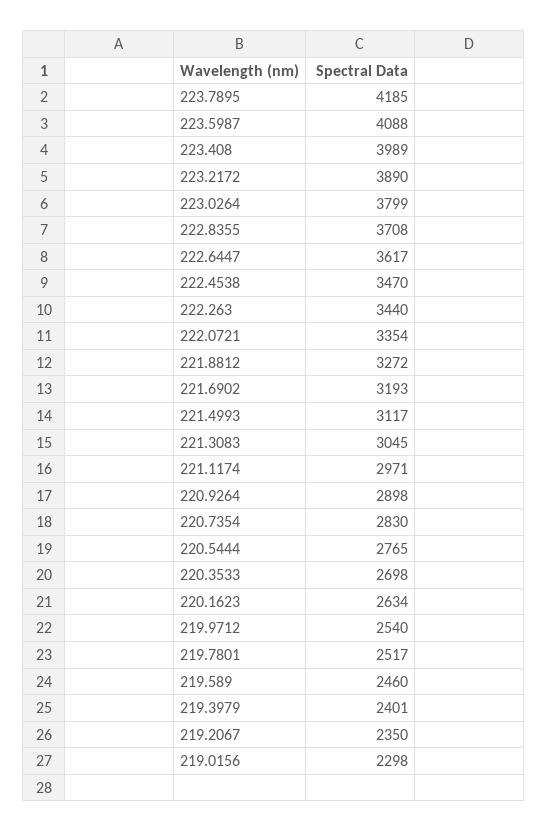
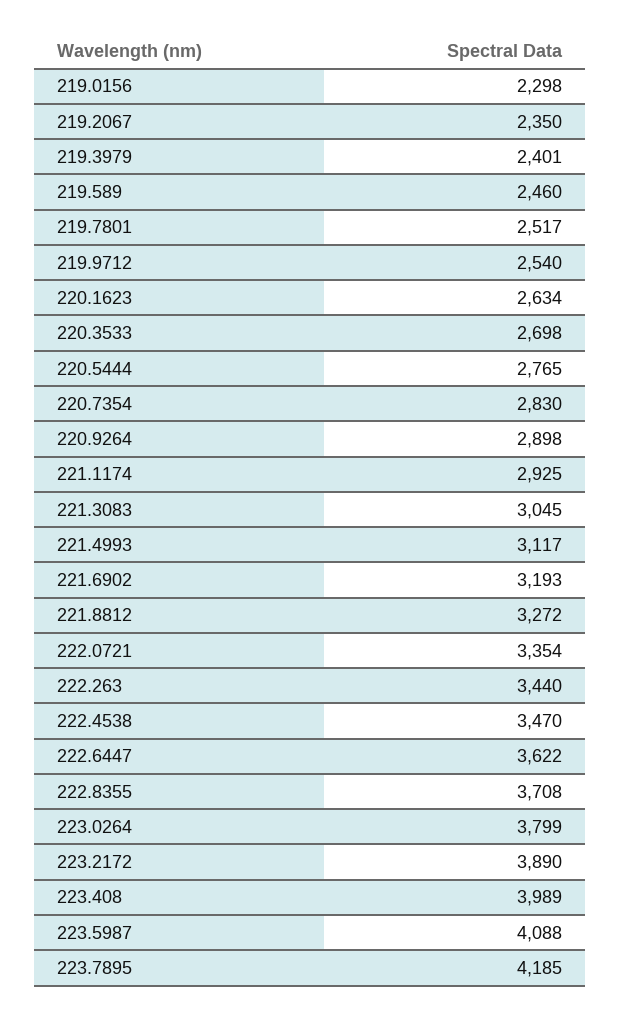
  {
    "223.7895": 4185,
    "223.5987": 4088,
    "223.408": 3989,
    "223.2172": 3890,
    "223.0264": 3799,
    "222.8355": 3708,
-   "222.6447": 3617,
+   "222.6447": 3622,
    "222.4538": 3470,
    "222.263": 3440,
    "222.0721": 3354,
    "221.8812": 3272,
    "221.6902": 3193,
    "221.4993": 3117,
    "221.3083": 3045,
-   "221.1174": 2971,
+   "221.1174": 2925,
    "220.9264": 2898,
    "220.7354": 2830,
    "220.5444": 2765,
    "220.3533": 2698,
    "220.1623": 2634,
    "219.9712": 2540,
    "219.7801": 2517,
    "219.589": 2460,
    "219.3979": 2401,
    "219.2067": 2350,
    "219.0156": 2298
  }

